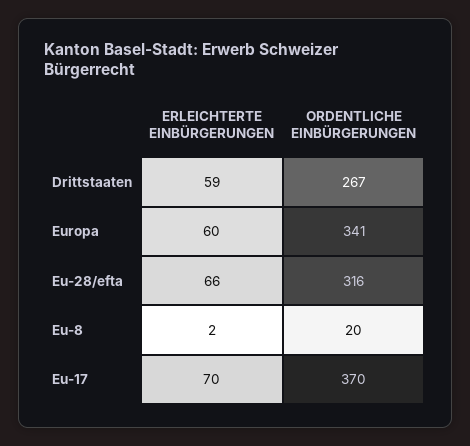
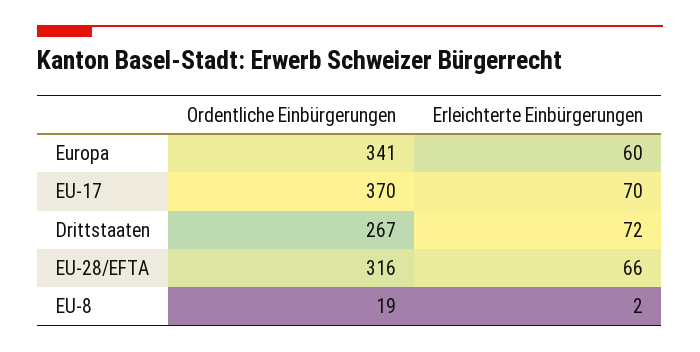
  {
    "ERLEICHTERTE EINBÜRGERUNGEN": {
-     "Drittstaaten": 59,
+     "Drittstaaten": 72,
      "Europa": 60,
      "Eu-28/efta": 66,
      "Eu-8": 2,
      "Eu-17": 70
    },
    "ORDENTLICHE EINBÜRGERUNGEN": {
      "Drittstaaten": 267,
      "Europa": 341,
      "Eu-28/efta": 316,
-     "Eu-8": 20,
+     "Eu-8": 19,
      "Eu-17": 370
    }
  }

